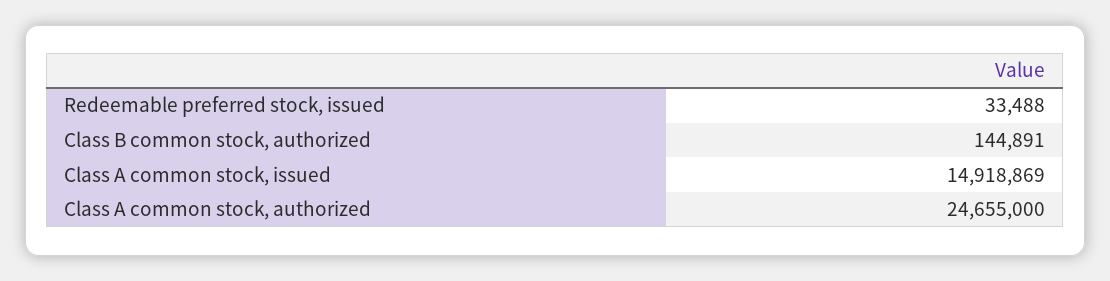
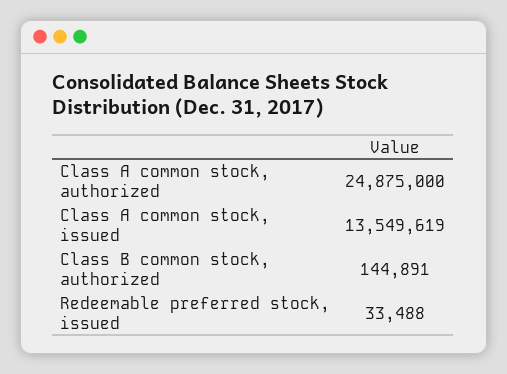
  {
    "Redeemable preferred stock, issued": 33488,
    "Class B common stock, authorized": 144891,
-   "Class A common stock, issued": 14918869,
+   "Class A common stock, issued": 13549619,
-   "Class A common stock, authorized": 24655000
+   "Class A common stock, authorized": 24875000
  }

